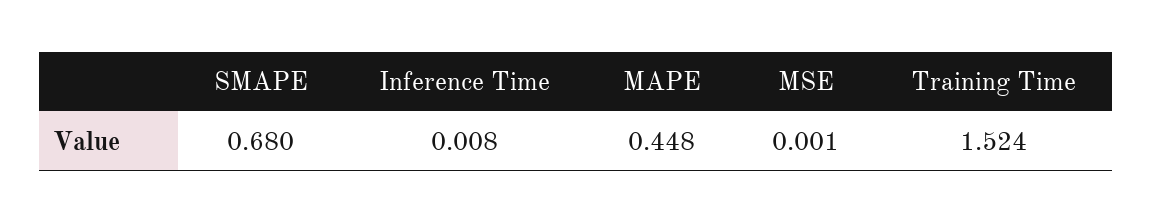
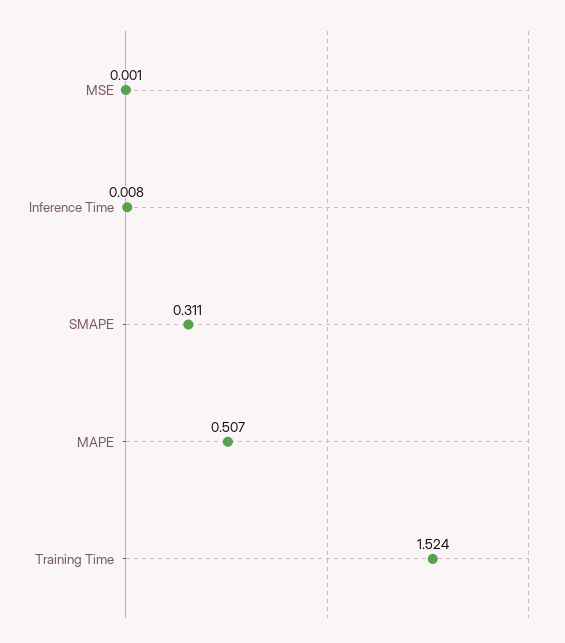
  {
-   "SMAPE": 0.68,
+   "SMAPE": 0.311,
    "Inference Time": 0.008,
-   "MAPE": 0.448,
+   "MAPE": 0.507,
    "MSE": 0.001,
    "Training Time": 1.524
  }

